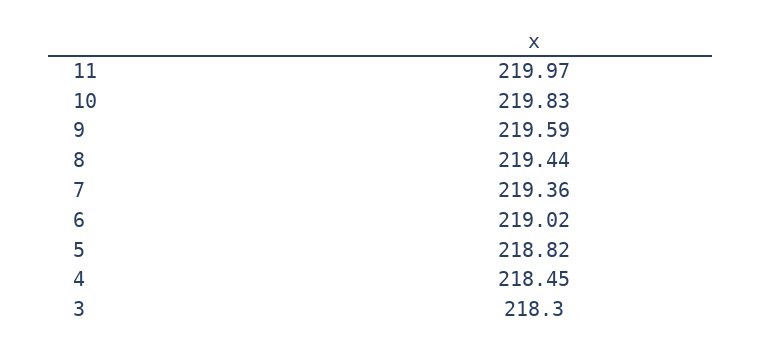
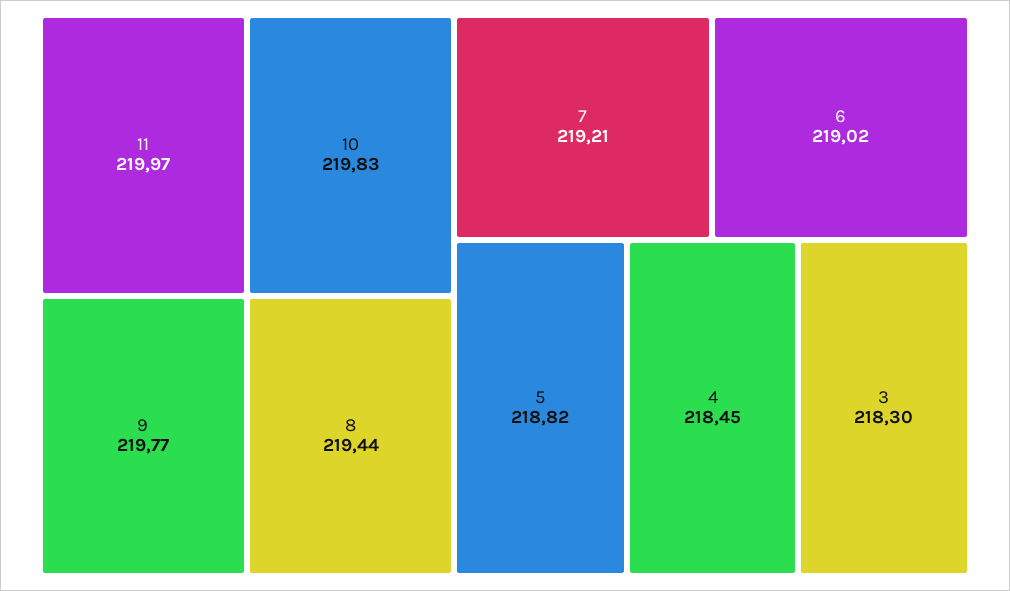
  {
    "11": 219.97,
    "10": 219.83,
-   "9": 219.59,
+   "9": 219.77,
    "8": 219.44,
-   "7": 219.36,
+   "7": 219.21,
    "6": 219.02,
    "5": 218.82,
    "4": 218.45,
    "3": 218.3
  }

